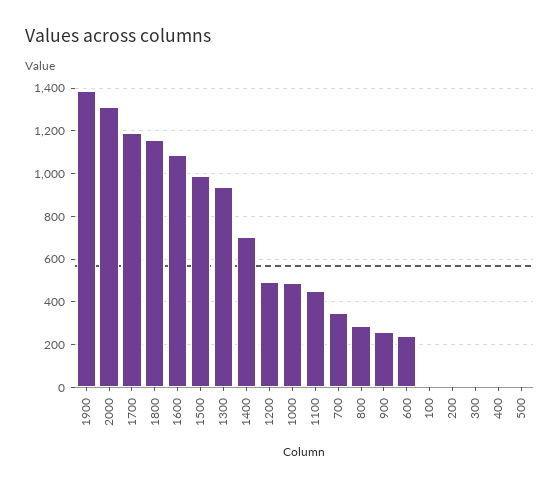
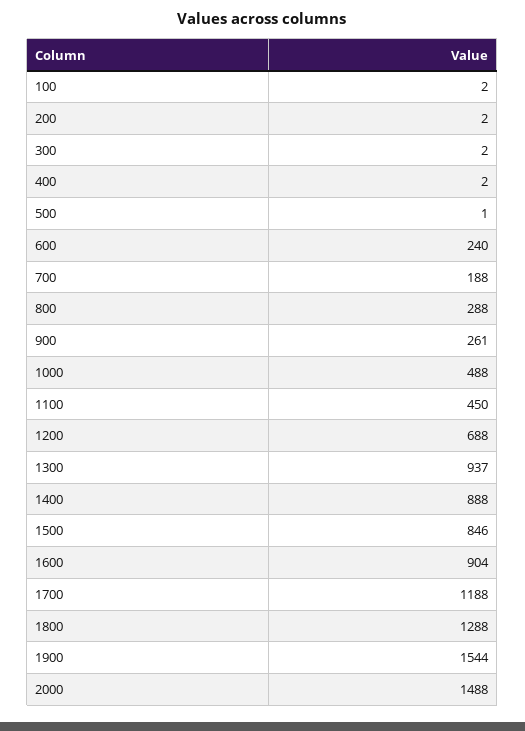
  {
-   "1900": 1400,
+   "1900": 1544,
-   "2000": 1300,
+   "2000": 1488,
    "1700": 1188,
-   "1800": 1150,
+   "1800": 1288,
-   "1600": 1100,
+   "1600": 904,
-   "1500": 1000,
+   "1500": 846,
    "1300": 937,
-   "1400": 700,
+   "1400": 888,
-   "1200": 500,
+   "1200": 688,
    "1000": 488,
    "1100": 450,
-   "700": 350,
+   "700": 188,
    "800": 288,
    "900": 261,
    "600": 240,
    "100": 2,
    "200": 2,
    "300": 2,
    "400": 2,
    "500": 1
  }

